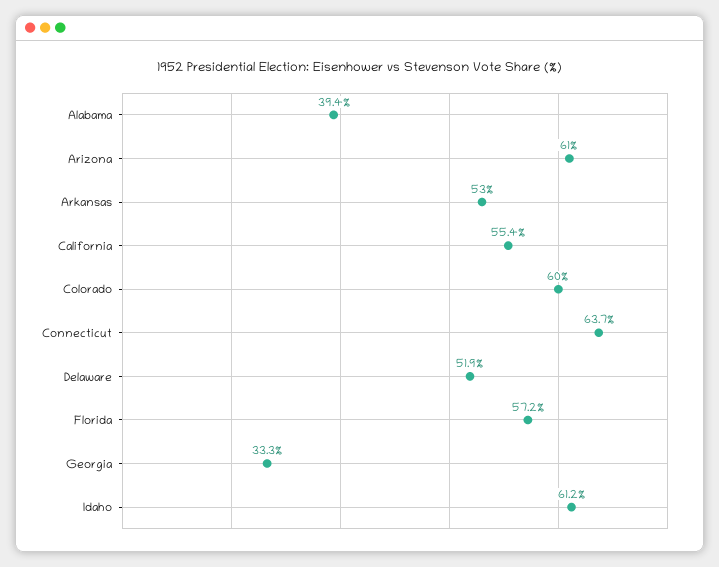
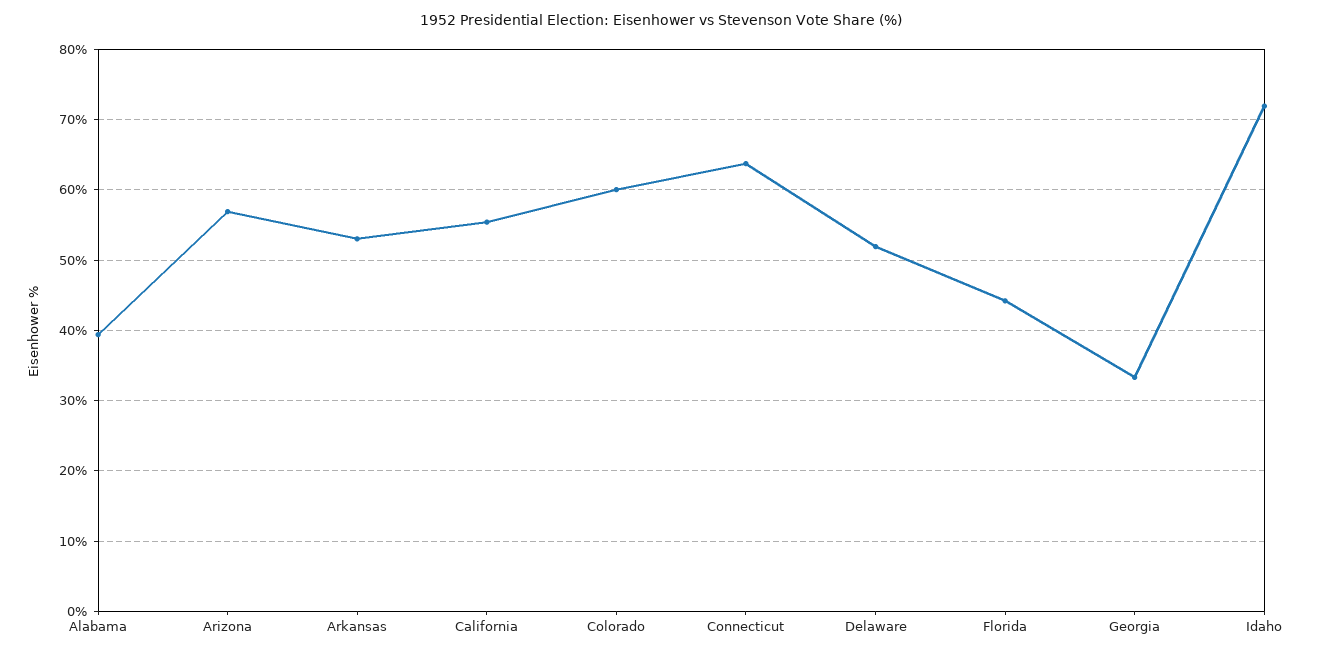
  {
    "Alabama": 39.4,
-   "Arizona": 61,
+   "Arizona": 57,
    "Arkansas": 53,
    "California": 55.4,
    "Colorado": 60,
    "Connecticut": 63.7,
    "Delaware": 51.9,
-   "Florida": 57.2,
+   "Florida": 44,
    "Georgia": 33.3,
-   "Idaho": 61.2
+   "Idaho": 72
  }

